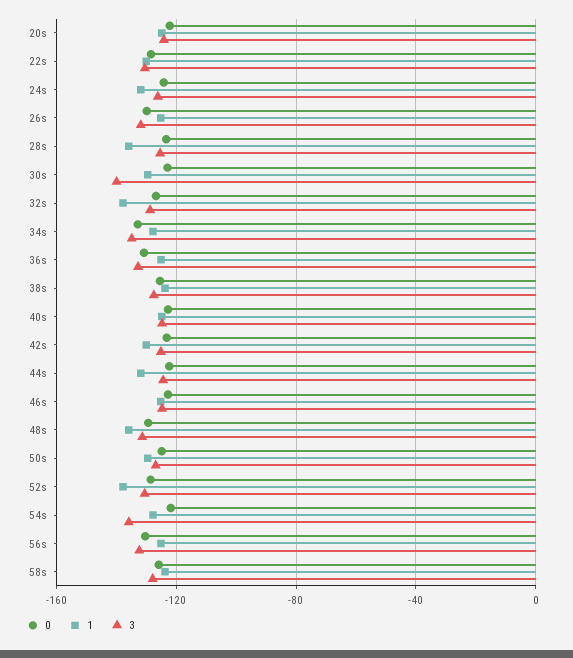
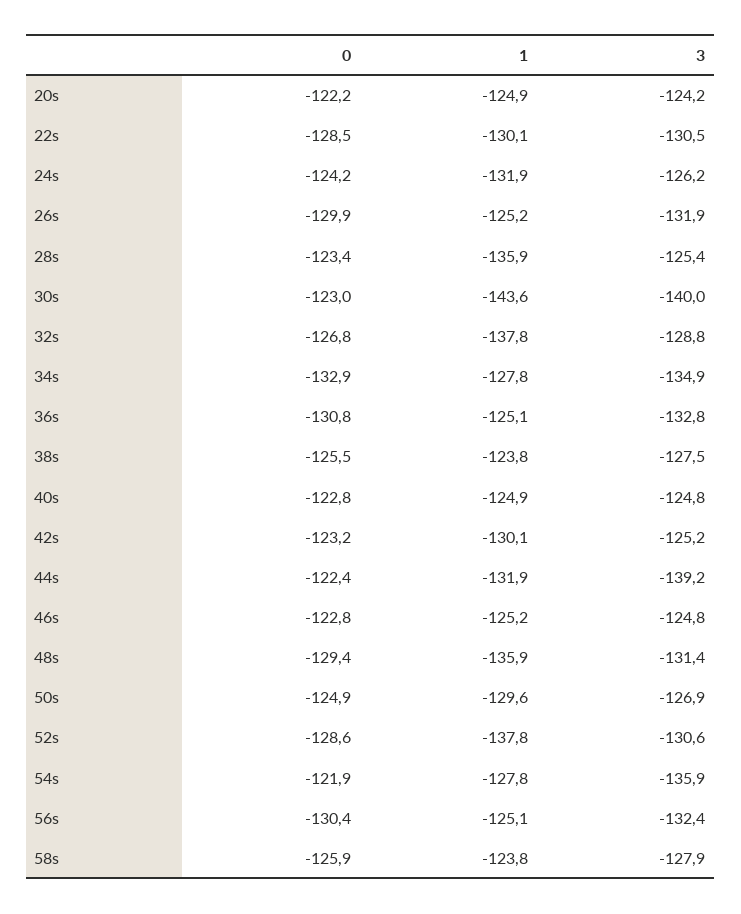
  {
    "0": {
      "20s": -122.2,
      "22s": -128.5,
      "24s": -124.2,
      "26s": -129.9,
      "28s": -123.4,
      "30s": -123,
      "32s": -126.8,
      "34s": -132.9,
      "36s": -130.8,
      "38s": -125.5,
      "40s": -122.8,
      "42s": -123.2,
      "44s": -122.4,
      "46s": -122.8,
      "48s": -129.4,
      "50s": -124.9,
      "52s": -128.6,
      "54s": -121.9,
      "56s": -130.4,
      "58s": -125.9
    },
    "1": {
      "20s": -124.9,
      "22s": -130.1,
      "24s": -131.9,
      "26s": -125.2,
      "28s": -135.9,
-     "30s": -130,
+     "30s": -143.6,
      "32s": -137.8,
      "34s": -127.8,
      "36s": -125.1,
      "38s": -123.8,
      "40s": -124.9,
      "42s": -130.1,
      "44s": -131.9,
      "46s": -125.2,
      "48s": -135.9,
      "50s": -129.6,
      "52s": -137.8,
      "54s": -127.8,
      "56s": -125.1,
      "58s": -123.8
    },
    "3": {
      "20s": -124.2,
      "22s": -130.5,
      "24s": -126.2,
      "26s": -131.9,
      "28s": -125.4,
      "30s": -140,
      "32s": -128.8,
      "34s": -134.9,
      "36s": -132.8,
      "38s": -127.5,
      "40s": -124.8,
      "42s": -125.2,
-     "44s": -125,
+     "44s": -139.2,
      "46s": -124.8,
      "48s": -131.4,
      "50s": -126.9,
      "52s": -130.6,
      "54s": -135.9,
      "56s": -132.4,
      "58s": -127.9
    }
  }

